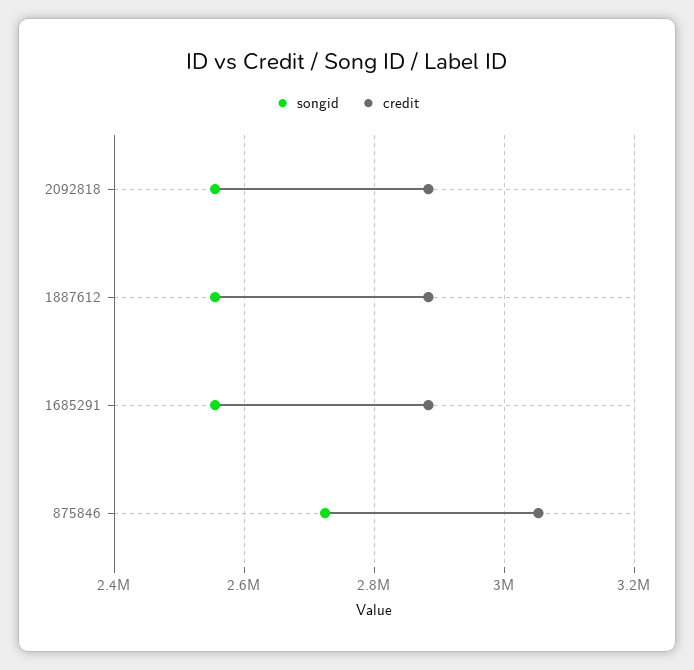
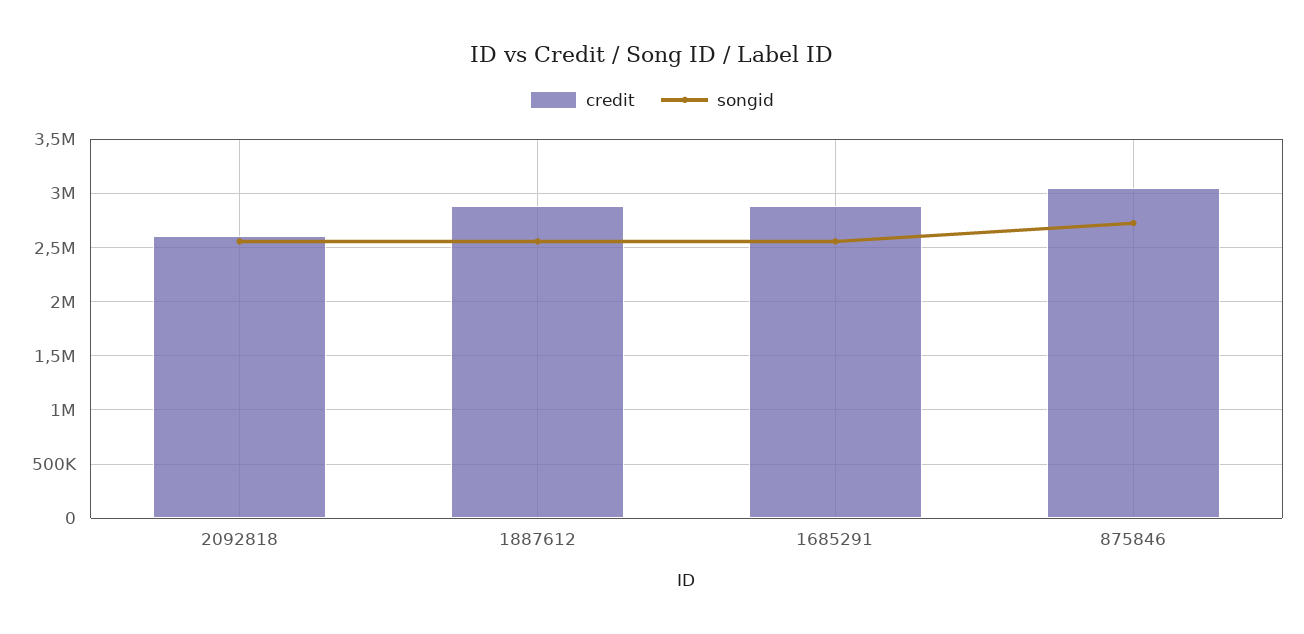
  {
    "songid": {
      "2092818": 2560000,
      "1887612": 2560000,
      "1685291": 2560000,
      "875846": 2720000
    },
    "credit": {
-     "2092818": 2880000,
+     "2092818": 2600000,
      "1887612": 2880000,
      "1685291": 2880000,
      "875846": 3060000
    }
  }

